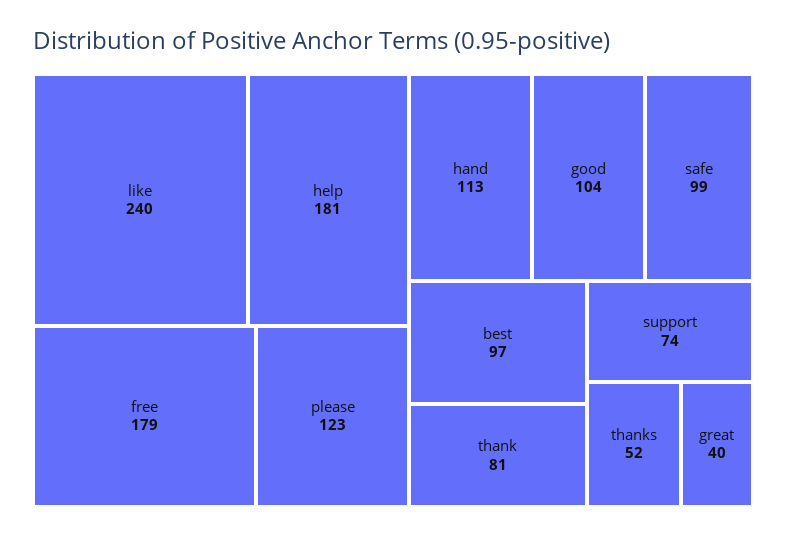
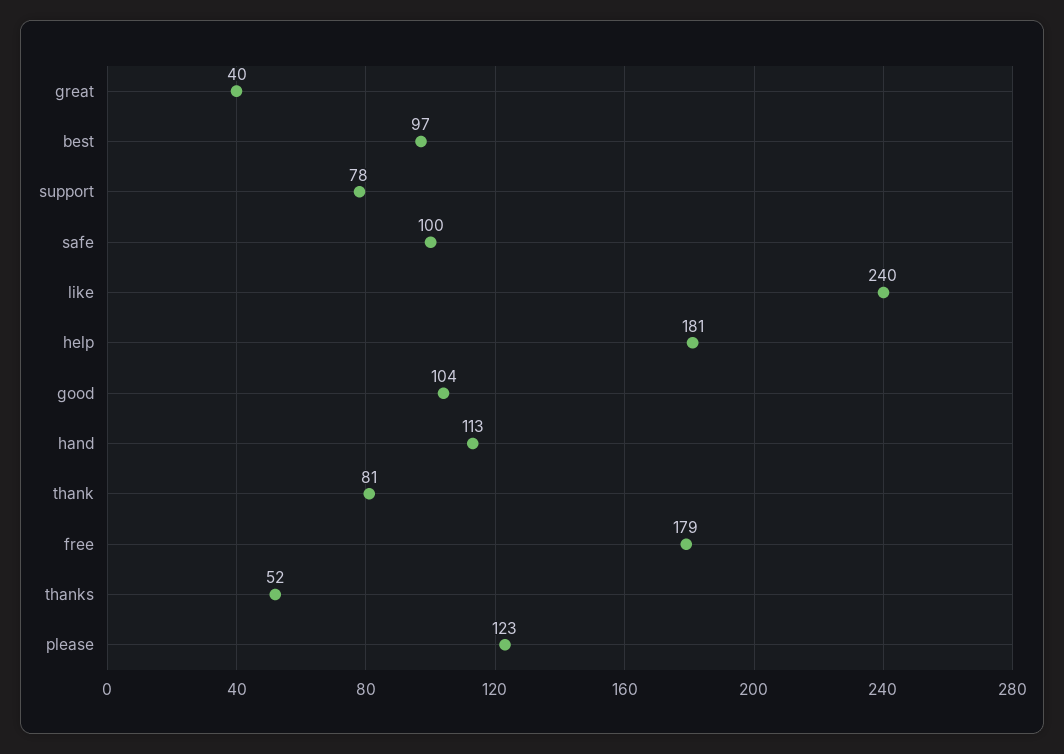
  {
    "like": 240,
    "help": 181,
    "free": 179,
    "please": 123,
    "hand": 113,
    "good": 104,
-   "safe": 99,
+   "safe": 100,
    "best": 97,
    "thank": 81,
-   "support": 74,
+   "support": 78,
    "thanks": 52,
    "great": 40
  }

